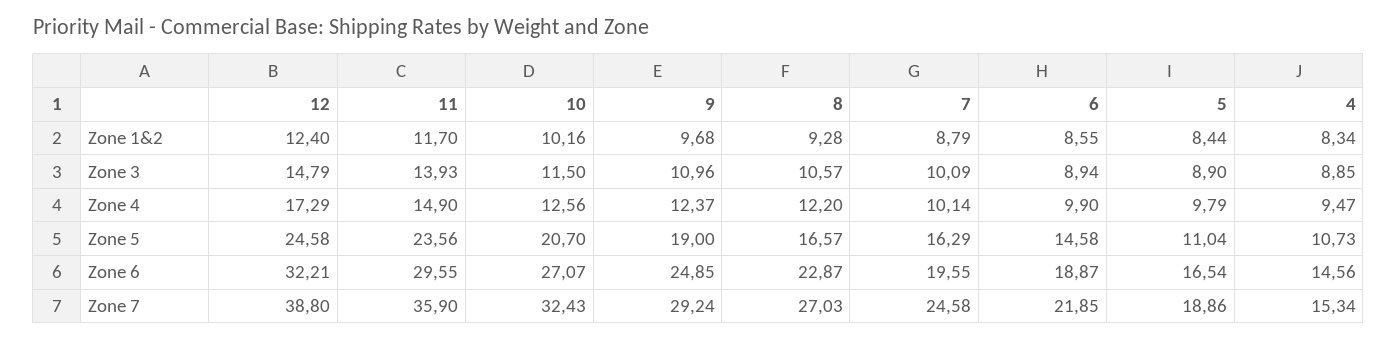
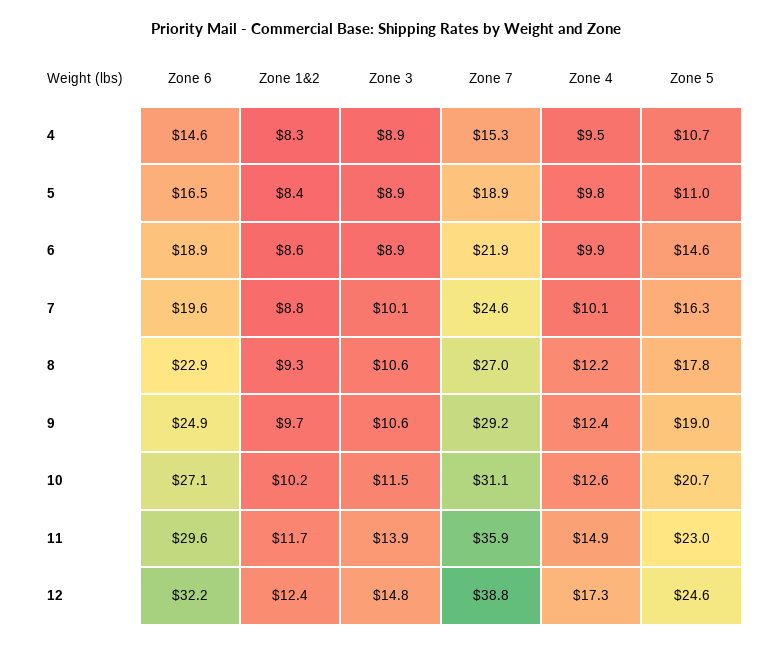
  {
    "12": {
      "Zone 1&2": 12.4,
      "Zone 3": 14.79,
      "Zone 4": 17.29,
      "Zone 5": 24.58,
      "Zone 6": 32.21,
      "Zone 7": 38.8
    },
    "11": {
      "Zone 1&2": 11.7,
      "Zone 3": 13.93,
      "Zone 4": 14.9,
-     "Zone 5": 23.56,
+     "Zone 5": 23,
      "Zone 6": 29.55,
      "Zone 7": 35.9
    },
    "10": {
      "Zone 1&2": 10.16,
      "Zone 3": 11.5,
      "Zone 4": 12.56,
      "Zone 5": 20.7,
      "Zone 6": 27.07,
-     "Zone 7": 32.43
+     "Zone 7": 31.1
    },
    "9": {
      "Zone 1&2": 9.68,
-     "Zone 3": 10.96,
+     "Zone 3": 10.6,
      "Zone 4": 12.37,
      "Zone 5": 19,
      "Zone 6": 24.85,
      "Zone 7": 29.24
    },
    "8": {
      "Zone 1&2": 9.28,
      "Zone 3": 10.57,
      "Zone 4": 12.2,
-     "Zone 5": 16.57,
+     "Zone 5": 17.8,
      "Zone 6": 22.87,
      "Zone 7": 27.03
    },
    "7": {
      "Zone 1&2": 8.79,
      "Zone 3": 10.09,
      "Zone 4": 10.14,
      "Zone 5": 16.29,
      "Zone 6": 19.55,
      "Zone 7": 24.58
    },
    "6": {
      "Zone 1&2": 8.55,
      "Zone 3": 8.94,
      "Zone 4": 9.9,
      "Zone 5": 14.58,
      "Zone 6": 18.87,
      "Zone 7": 21.85
    },
    "5": {
      "Zone 1&2": 8.44,
      "Zone 3": 8.9,
      "Zone 4": 9.79,
      "Zone 5": 11.04,
      "Zone 6": 16.54,
      "Zone 7": 18.86
    },
    "4": {
      "Zone 1&2": 8.34,
      "Zone 3": 8.85,
      "Zone 4": 9.47,
      "Zone 5": 10.73,
      "Zone 6": 14.56,
      "Zone 7": 15.34
    }
  }

